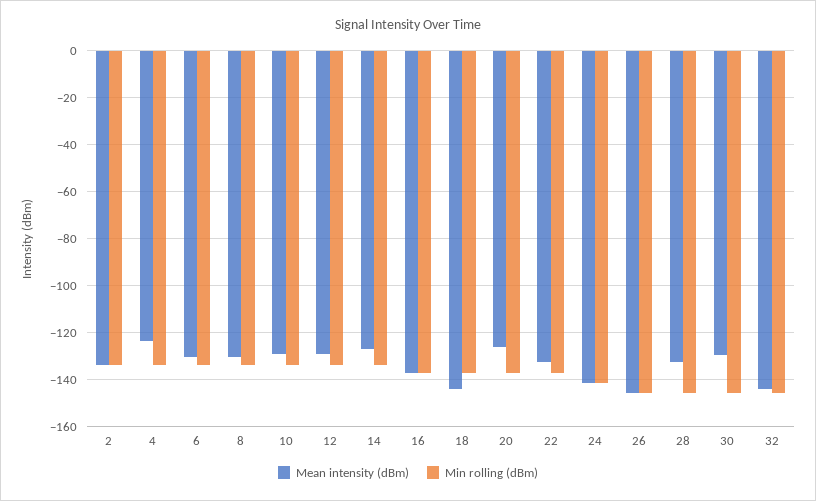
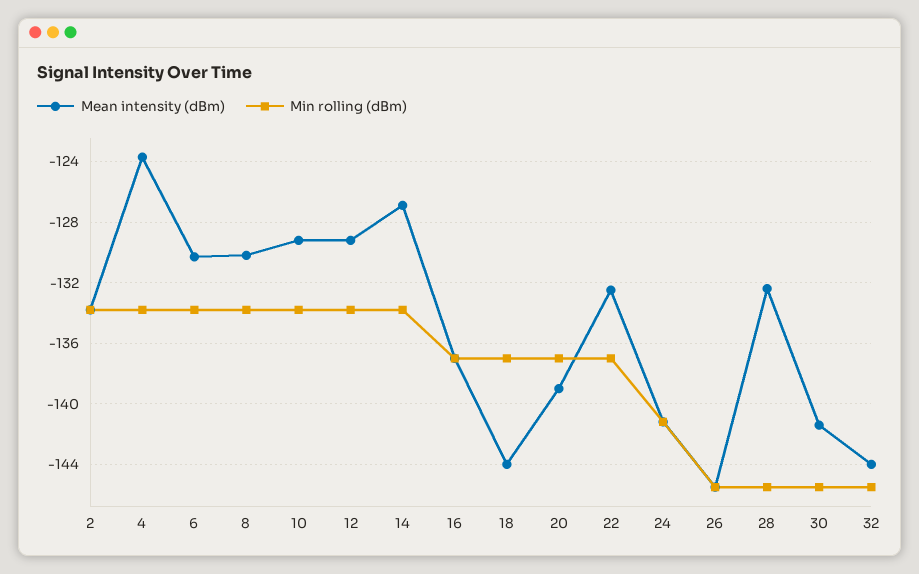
  {
    "Mean intensity (dBm)": {
      "2": -134,
      "4": -123.5,
      "6": -130.5,
      "8": -130,
      "10": -129,
      "12": -129,
      "14": -127,
      "16": -137,
      "18": -144,
-     "20": -125,
+     "20": -139,
      "22": -132.5,
      "24": -141,
      "26": -145.5,
      "28": -132.5,
-     "30": -130,
+     "30": -141.5,
      "32": -144
    },
    "Min rolling (dBm)": {
      "2": -134,
      "4": -134,
      "6": -134,
      "8": -134,
      "10": -134,
      "12": -134,
      "14": -134,
      "16": -137,
      "18": -137,
      "20": -137,
      "22": -137,
      "24": -141,
      "26": -145.5,
      "28": -145.5,
      "30": -145.5,
      "32": -145.5
    }
  }

